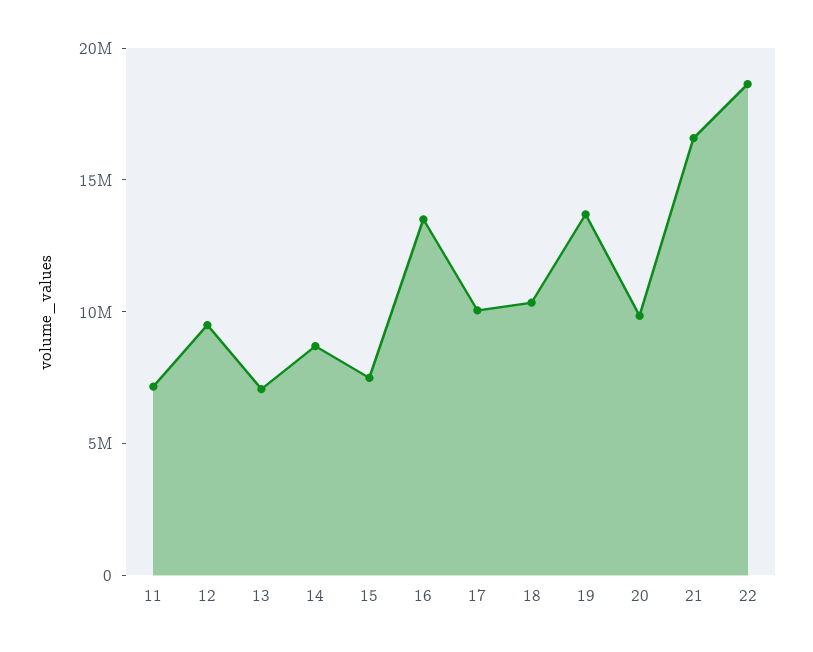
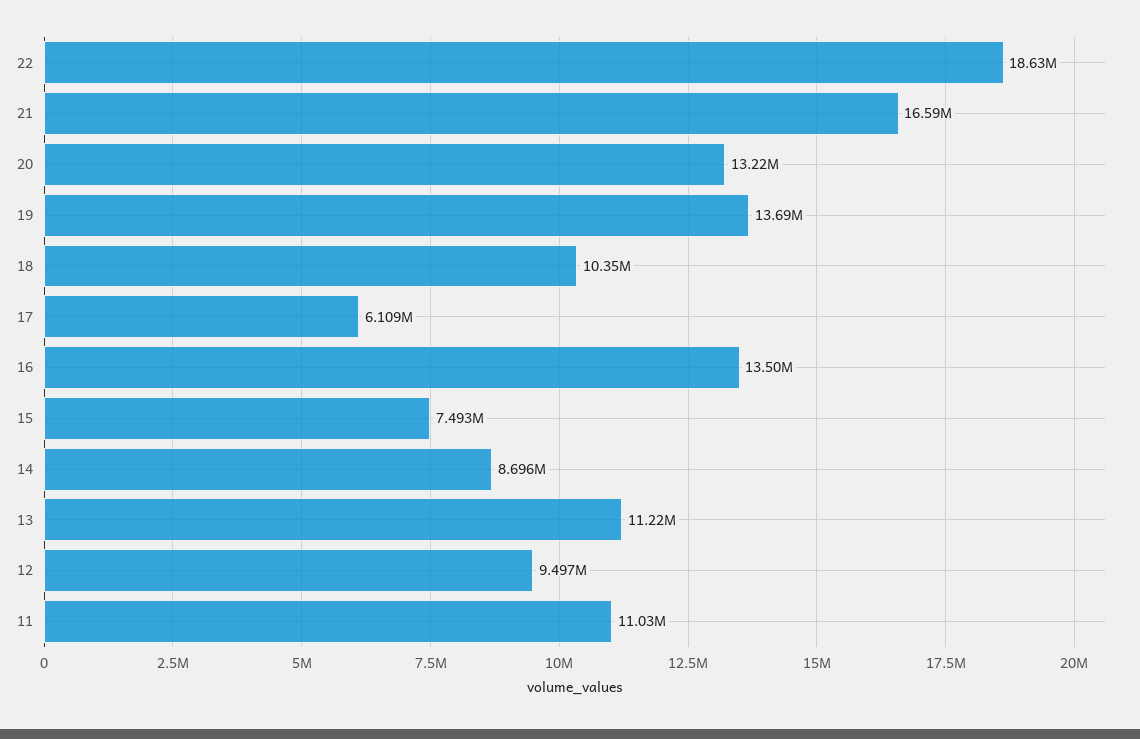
  {
-   "11": 7000000,
+   "11": 11030000,
    "12": 9497000,
-   "13": 7000000,
+   "13": 11220000,
    "14": 8696000,
    "15": 7493000,
    "16": 13500000,
-   "17": 10000000,
+   "17": 6109000,
    "18": 10350000,
    "19": 13690000,
-   "20": 10000000,
+   "20": 13220000,
    "21": 16590000,
    "22": 18630000
  }

